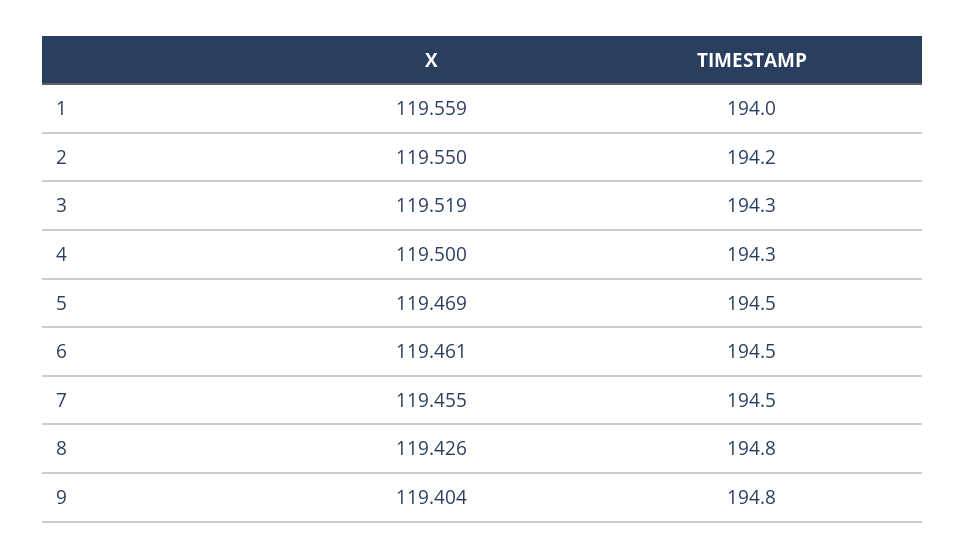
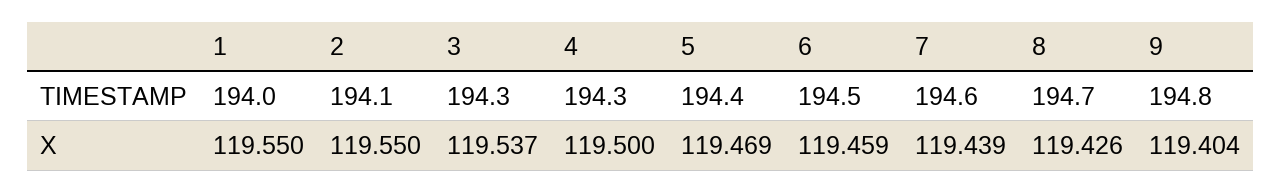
  {
    "X": {
-     "1": 119.559,
+     "1": 119.55,
      "2": 119.55,
-     "3": 119.519,
+     "3": 119.537,
      "4": 119.5,
      "5": 119.469,
-     "6": 119.461,
+     "6": 119.459,
-     "7": 119.455,
+     "7": 119.439,
      "8": 119.426,
      "9": 119.404
    },
    "TIMESTAMP": {
      "1": 194,
-     "2": 194.2,
+     "2": 194.1,
      "3": 194.3,
      "4": 194.3,
-     "5": 194.5,
+     "5": 194.4,
      "6": 194.5,
-     "7": 194.5,
+     "7": 194.6,
-     "8": 194.8,
+     "8": 194.7,
      "9": 194.8
    }
  }

